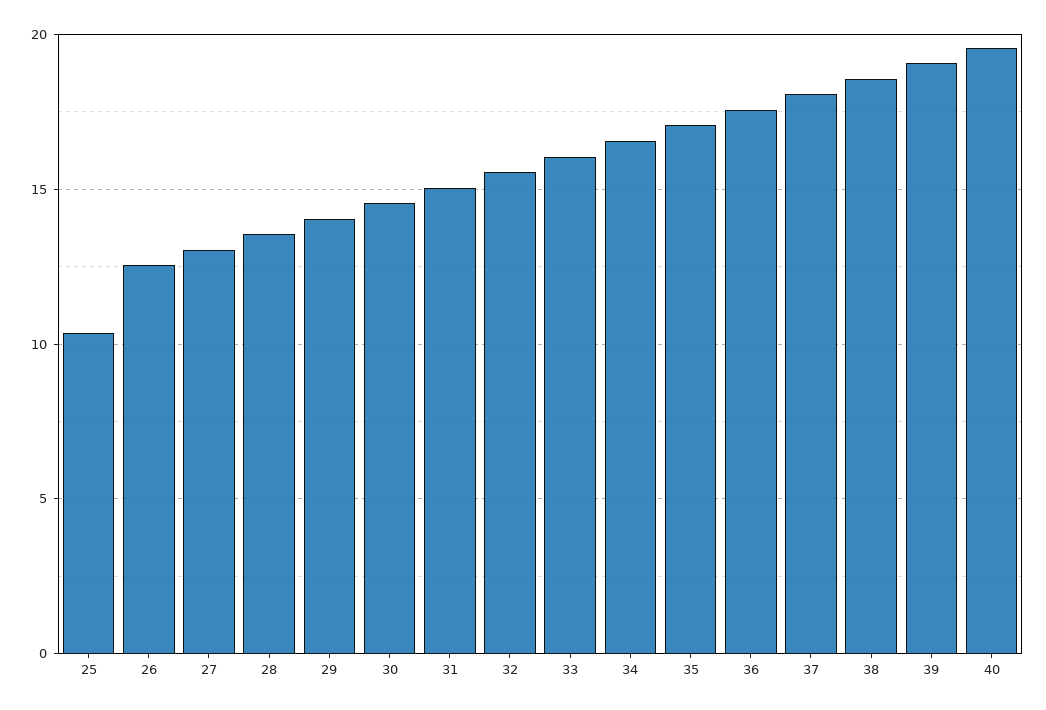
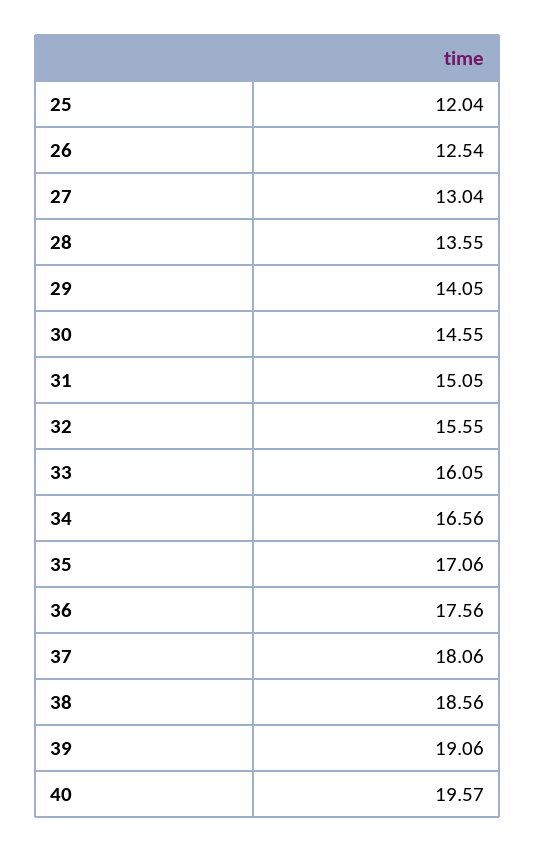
  {
-   "25": 10.5,
+   "25": 12.04,
    "26": 12.54,
    "27": 13.04,
    "28": 13.55,
    "29": 14.05,
    "30": 14.55,
    "31": 15.05,
    "32": 15.55,
    "33": 16.05,
    "34": 16.56,
    "35": 17.06,
    "36": 17.56,
    "37": 18.06,
    "38": 18.56,
    "39": 19.06,
    "40": 19.57
  }

